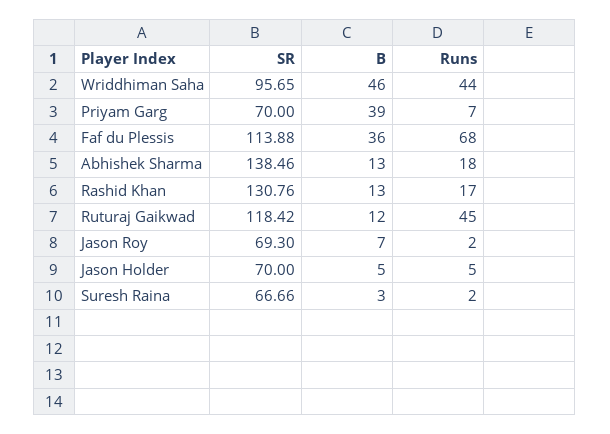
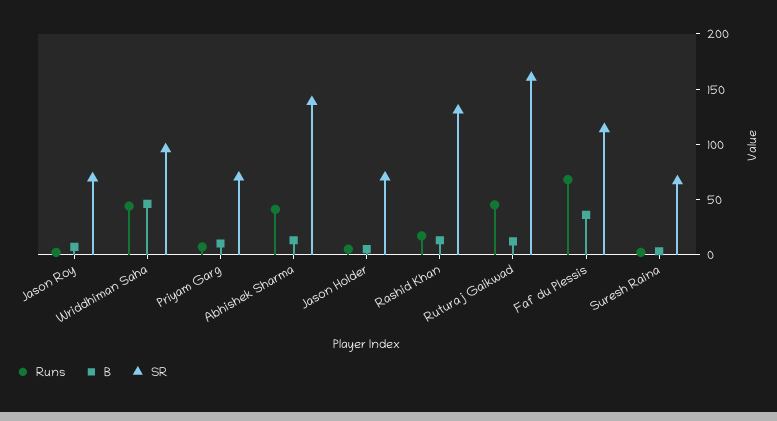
  {
    "SR": {
      "Wriddhiman Saha": 95.65,
      "Priyam Garg": 70,
      "Faf du Plessis": 113.88,
      "Abhishek Sharma": 138.46,
      "Rashid Khan": 130.76,
-     "Ruturaj Gaikwad": 118.42,
+     "Ruturaj Gaikwad": 160,
      "Jason Roy": 69.3,
      "Jason Holder": 70,
      "Suresh Raina": 66.66
    },
    "B": {
      "Wriddhiman Saha": 46,
-     "Priyam Garg": 39,
+     "Priyam Garg": 10,
      "Faf du Plessis": 36,
      "Abhishek Sharma": 13,
      "Rashid Khan": 13,
      "Ruturaj Gaikwad": 12,
      "Jason Roy": 7,
      "Jason Holder": 5,
      "Suresh Raina": 3
    },
    "Runs": {
      "Wriddhiman Saha": 44,
      "Priyam Garg": 7,
      "Faf du Plessis": 68,
-     "Abhishek Sharma": 18,
+     "Abhishek Sharma": 40,
      "Rashid Khan": 17,
      "Ruturaj Gaikwad": 45,
      "Jason Roy": 2,
      "Jason Holder": 5,
      "Suresh Raina": 2
    }
  }

